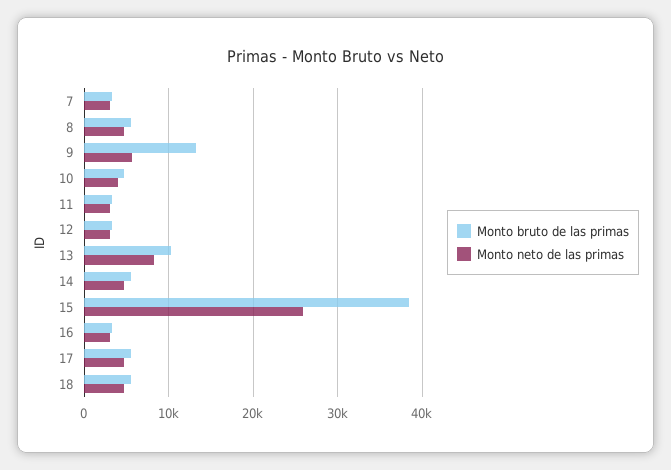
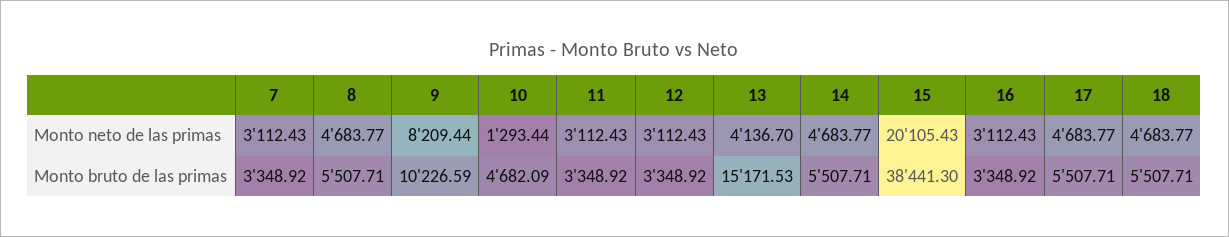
  {
    "Monto bruto de las primas": {
      "7": 3348.92,
      "8": 5507.71,
-     "9": 13000,
+     "9": 10226.59,
      "10": 4682.09,
      "11": 3348.92,
      "12": 3348.92,
-     "13": 10000,
+     "13": 15171.53,
      "14": 5507.71,
      "15": 38441.3,
      "16": 3348.92,
      "17": 5507.71,
      "18": 5507.71
    },
    "Monto neto de las primas": {
      "7": 3112.43,
      "8": 4683.77,
-     "9": 6000,
+     "9": 8209.44,
-     "10": 4000,
+     "10": 1293.44,
      "11": 3112.43,
      "12": 3112.43,
-     "13": 8000,
+     "13": 4136.7,
      "14": 4683.77,
-     "15": 26000,
+     "15": 20105.43,
      "16": 3112.43,
      "17": 4683.77,
      "18": 4683.77
    }
  }

